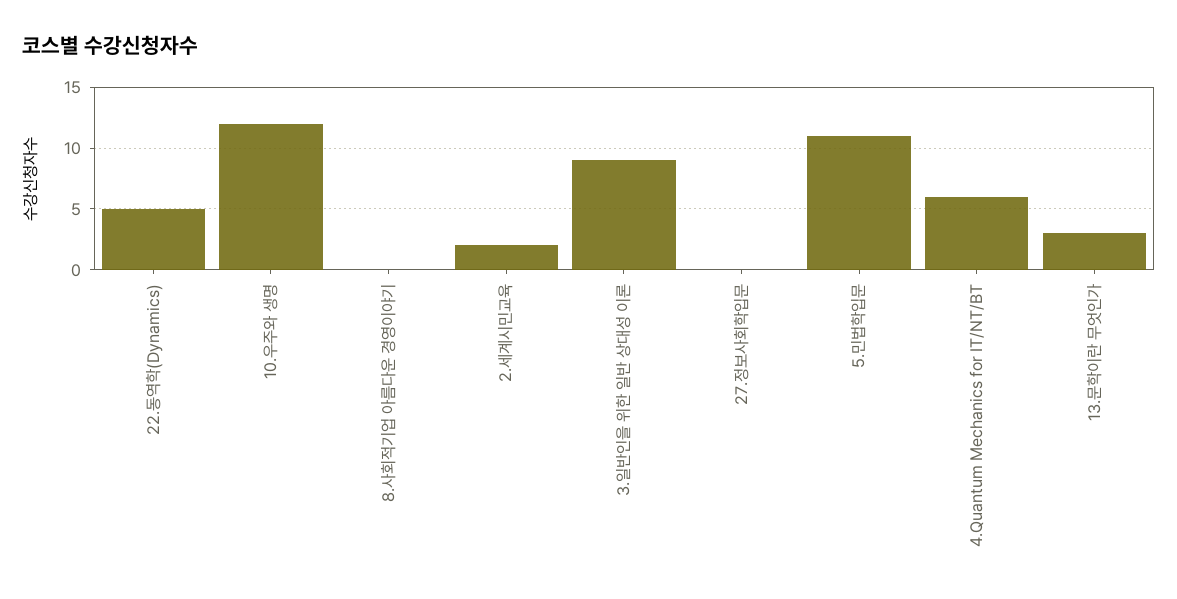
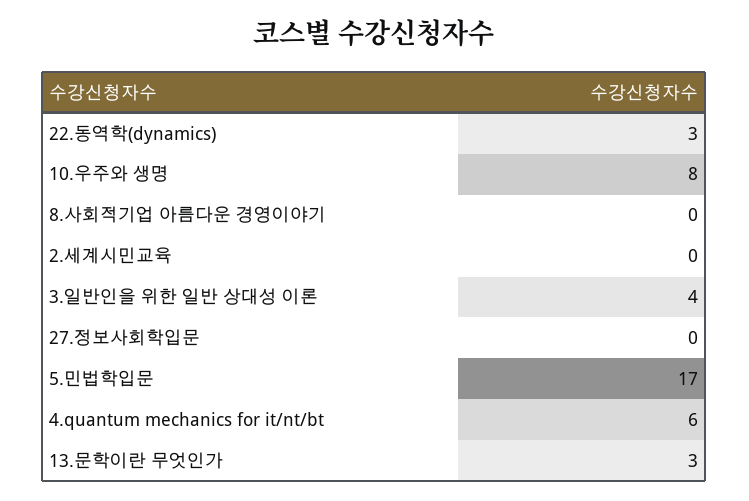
  {
-   "22.동역학(Dynamics)": 5,
+   "22.동역학(Dynamics)": 3,
-   "10.우주와 생명": 12,
+   "10.우주와 생명": 8,
    "8.사회적기업 아름다운 경영이야기": 0,
-   "2.세계시민교육": 2,
+   "2.세계시민교육": 0,
-   "3.일반인을 위한 일반 상대성 이론": 9,
+   "3.일반인을 위한 일반 상대성 이론": 4,
    "27.정보사회학입문": 0,
-   "5.민법학입문": 11,
+   "5.민법학입문": 17,
    "4.Quantum Mechanics for IT/NT/BT": 6,
    "13.문학이란 무엇인가": 3
  }

